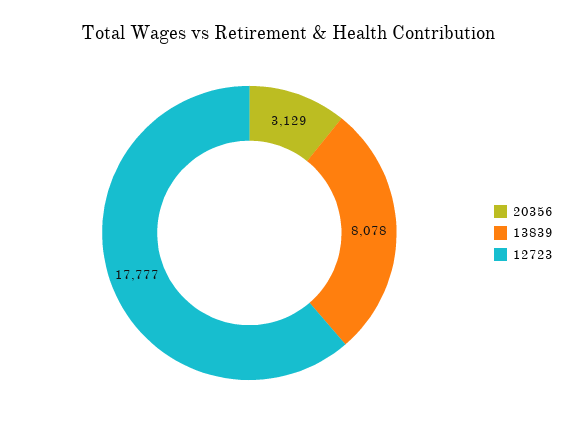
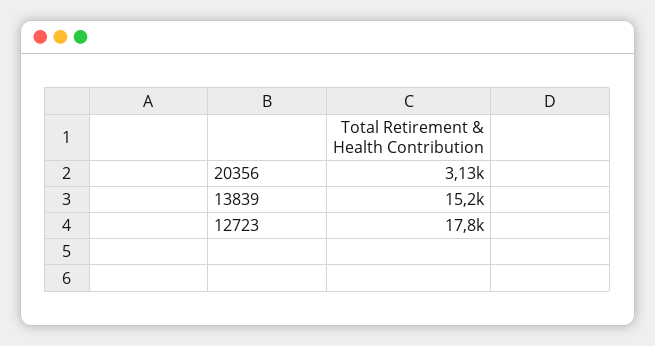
  {
    "20356": 3129,
-   "13839": 8078,
+   "13839": 15200,
    "12723": 17777
  }

